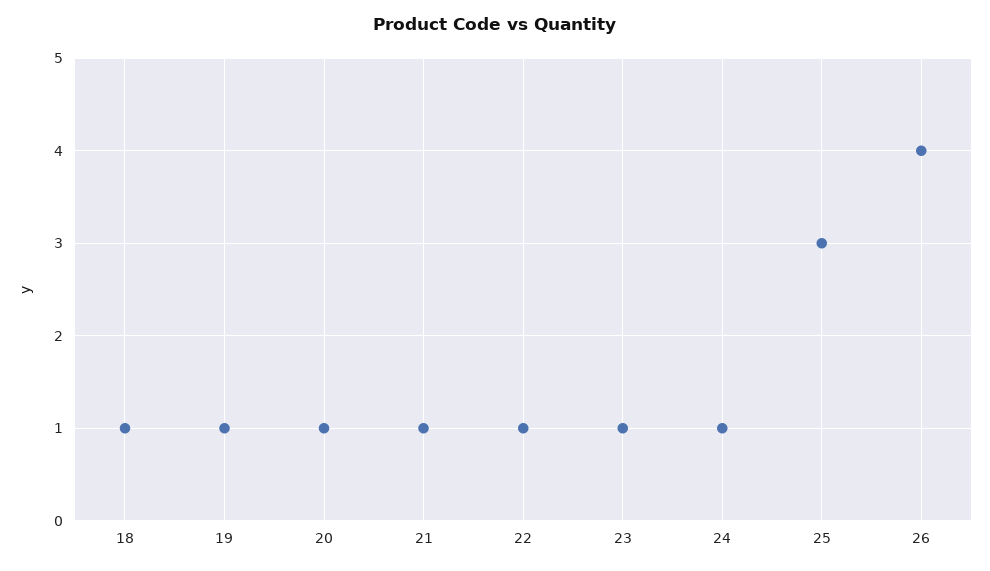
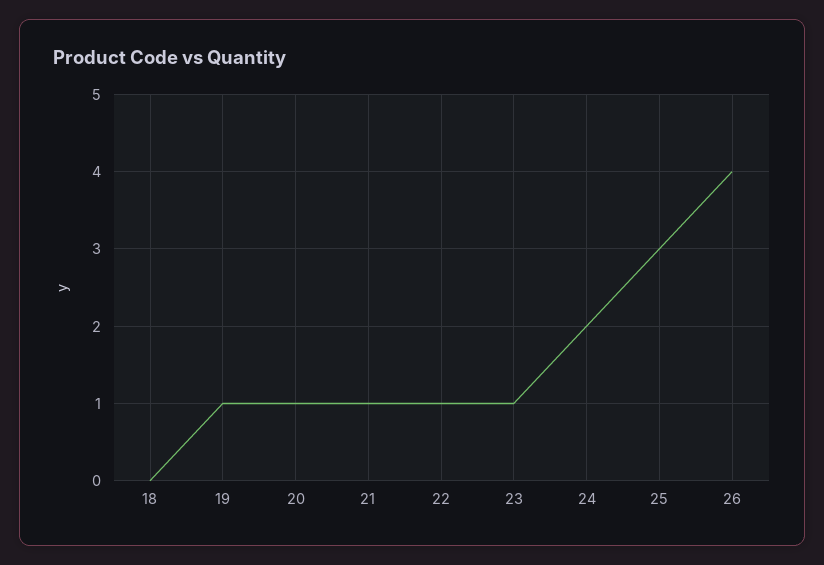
  {
-   "18": 1,
+   "18": 0,
    "19": 1,
    "20": 1,
    "21": 1,
    "22": 1,
    "23": 1,
-   "24": 1,
+   "24": 2,
    "25": 3,
    "26": 4
  }

